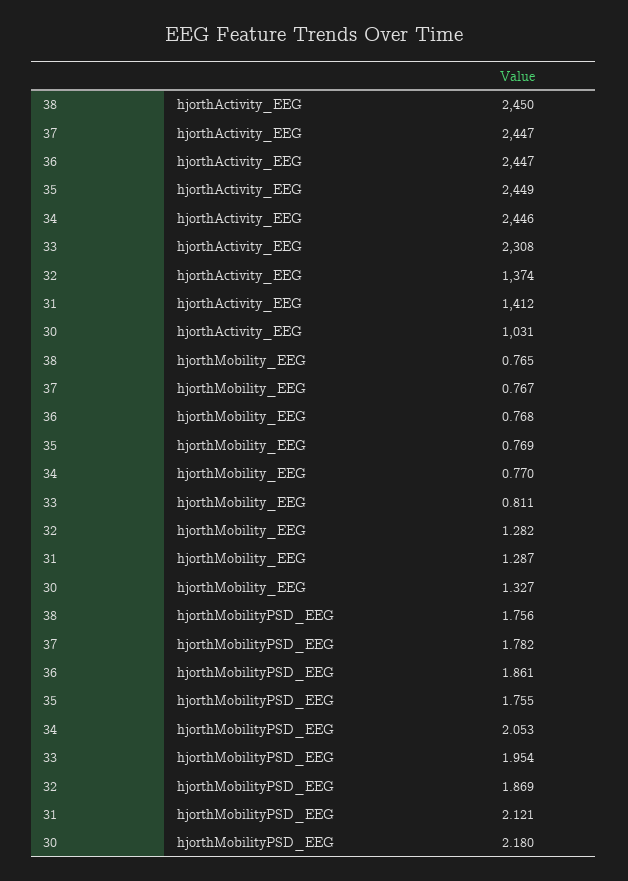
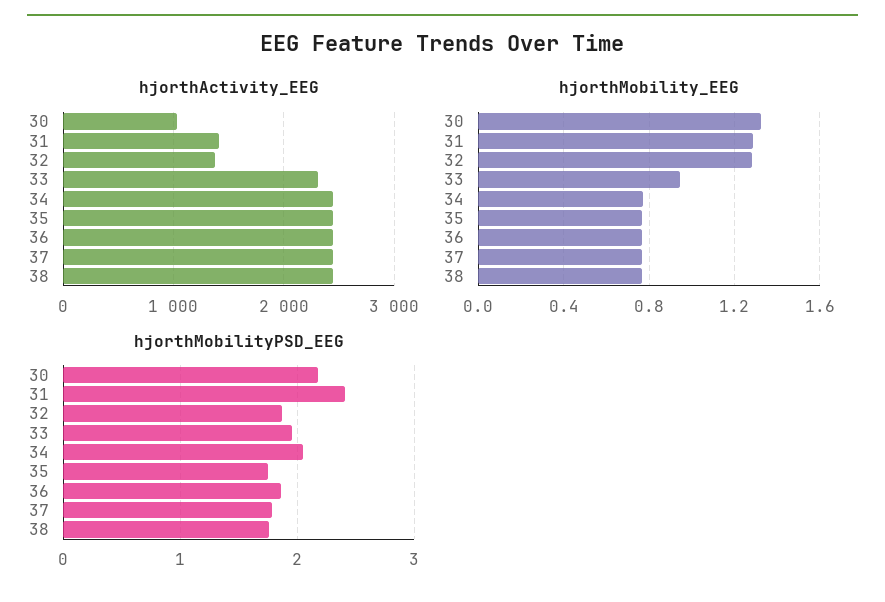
  {
    "hjorthActivity_EEG": {
      "38": 2450,
      "37": 2447,
      "36": 2447,
      "35": 2449,
      "34": 2446,
      "33": 2308,
      "32": 1374,
      "31": 1412,
      "30": 1031
    },
    "hjorthMobility_EEG": {
      "38": 0.765,
      "37": 0.767,
      "36": 0.768,
      "35": 0.769,
      "34": 0.77,
-     "33": 0.811,
+     "33": 0.95,
      "32": 1.282,
      "31": 1.287,
      "30": 1.327
    },
    "hjorthMobilityPSD_EEG": {
      "38": 1.756,
      "37": 1.782,
      "36": 1.861,
      "35": 1.755,
      "34": 2.053,
      "33": 1.954,
      "32": 1.869,
-     "31": 2.121,
+     "31": 2.4,
      "30": 2.18
    }
  }

